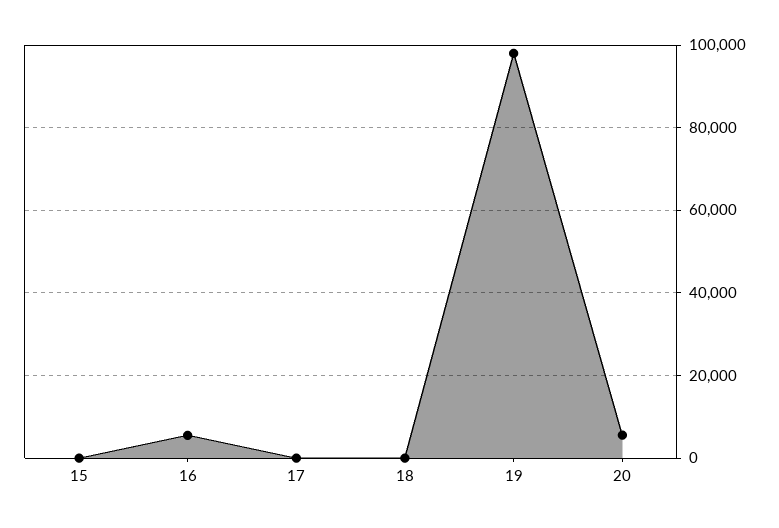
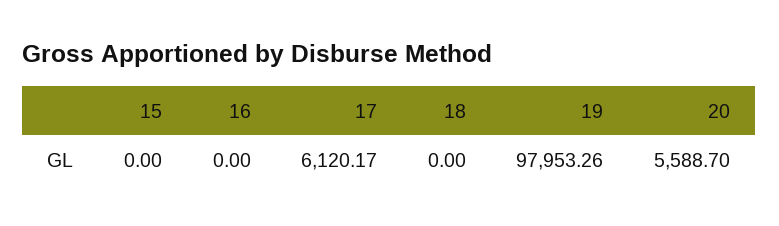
  {
    "15": 0,
-   "16": 6000,
+   "16": 0,
-   "17": 0,
+   "17": 6120.17,
    "18": 0,
    "19": 97953.26,
    "20": 5588.7
  }

